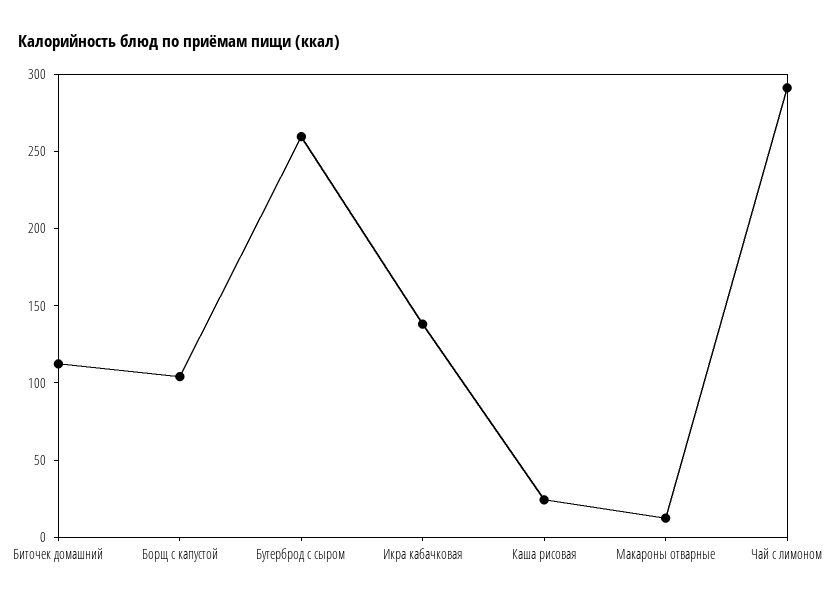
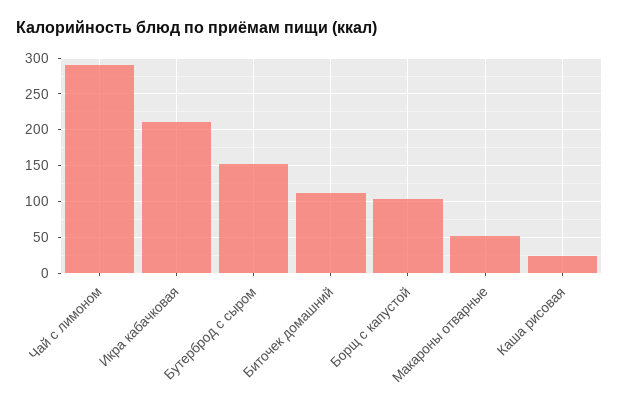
  {
    "Биточек домашний": 110,
    "Борщ с капустой": 100,
-   "Бутерброд с сыром": 260,
+   "Бутерброд с сыром": 150,
-   "Икра кабачковая": 140,
+   "Икра кабачковая": 210,
    "Каша рисовая": 20,
-   "Макароны отварные": 10,
+   "Макароны отварные": 50,
    "Чай с лимоном": 290
  }

